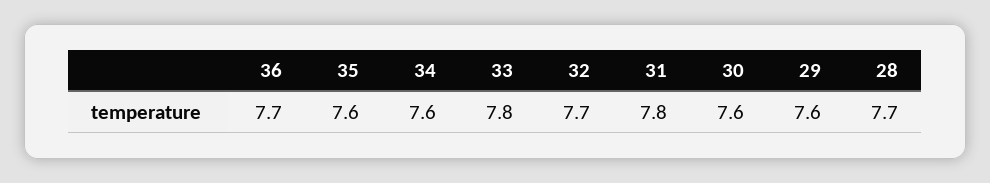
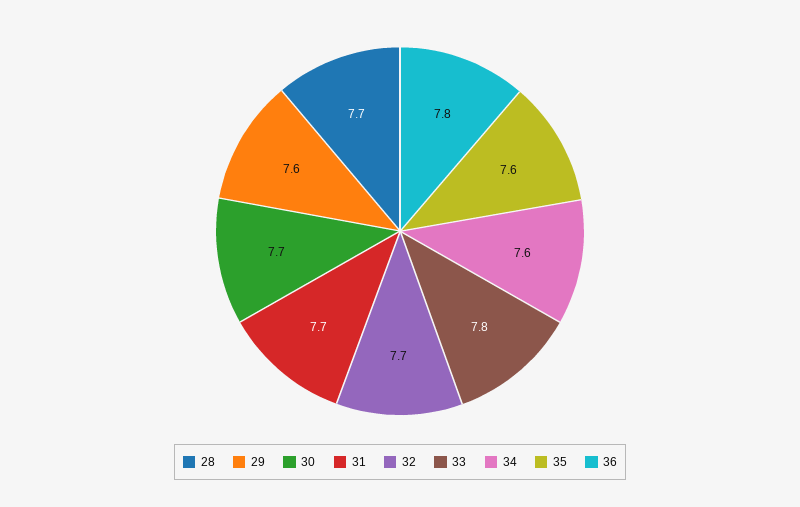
  {
-   "36": 7.7,
+   "36": 7.8,
    "35": 7.6,
    "34": 7.6,
    "33": 7.8,
    "32": 7.7,
-   "31": 7.8,
+   "31": 7.7,
-   "30": 7.6,
+   "30": 7.7,
    "29": 7.6,
    "28": 7.7
  }

